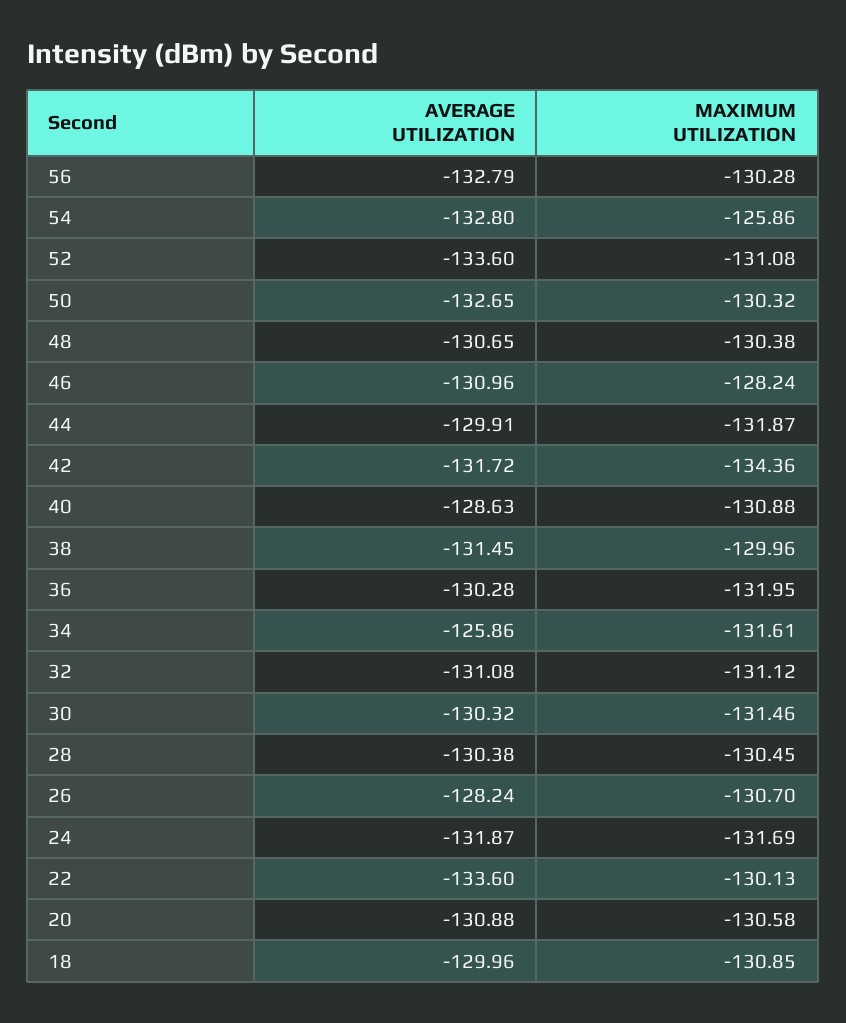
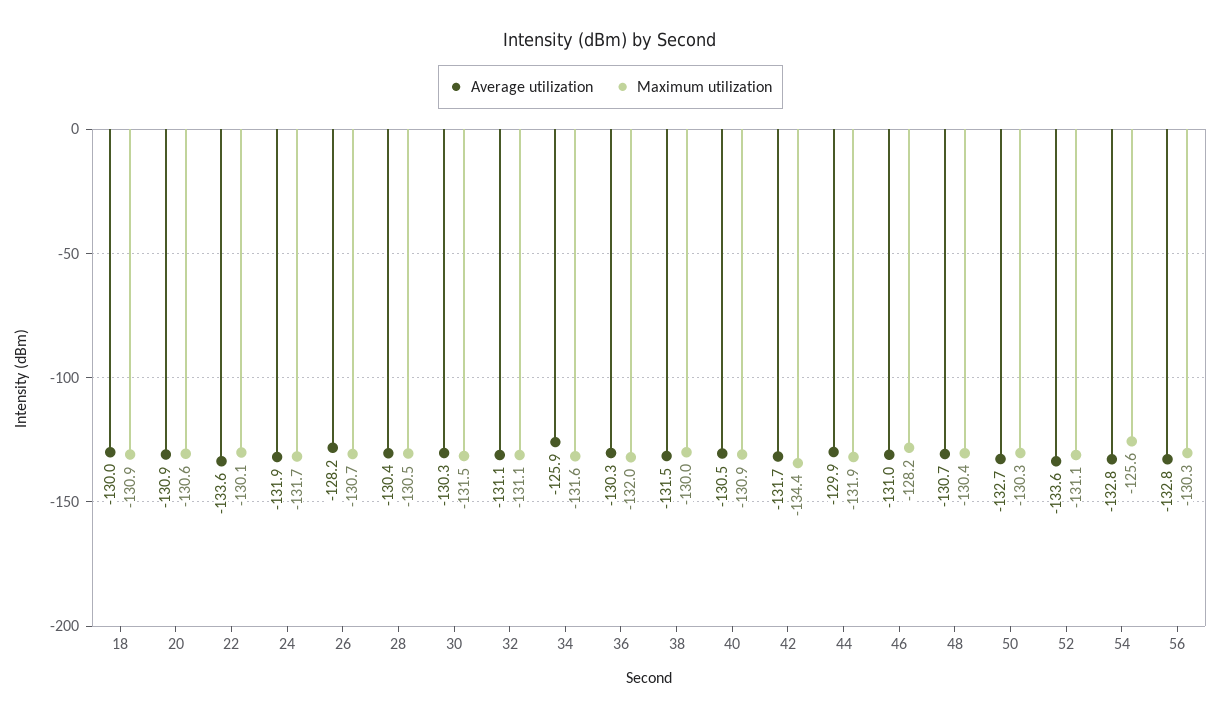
  {
    "AVERAGE UTILIZATION": {
      "56": -132.79,
      "54": -132.8,
      "52": -133.6,
      "50": -132.65,
      "48": -130.65,
      "46": -130.96,
      "44": -129.91,
      "42": -131.72,
-     "40": -128.63,
+     "40": -130.5,
      "38": -131.45,
      "36": -130.28,
      "34": -125.86,
      "32": -131.08,
      "30": -130.32,
      "28": -130.38,
      "26": -128.24,
      "24": -131.87,
      "22": -133.6,
      "20": -130.88,
      "18": -129.96
    },
    "MAXIMUM UTILIZATION": {
      "56": -130.28,
-     "54": -125.86,
+     "54": -125.6,
      "52": -131.08,
      "50": -130.32,
      "48": -130.38,
      "46": -128.24,
      "44": -131.87,
      "42": -134.36,
      "40": -130.88,
      "38": -129.96,
      "36": -131.95,
      "34": -131.61,
      "32": -131.12,
      "30": -131.46,
      "28": -130.45,
      "26": -130.7,
      "24": -131.69,
      "22": -130.13,
      "20": -130.58,
      "18": -130.85
    }
  }

